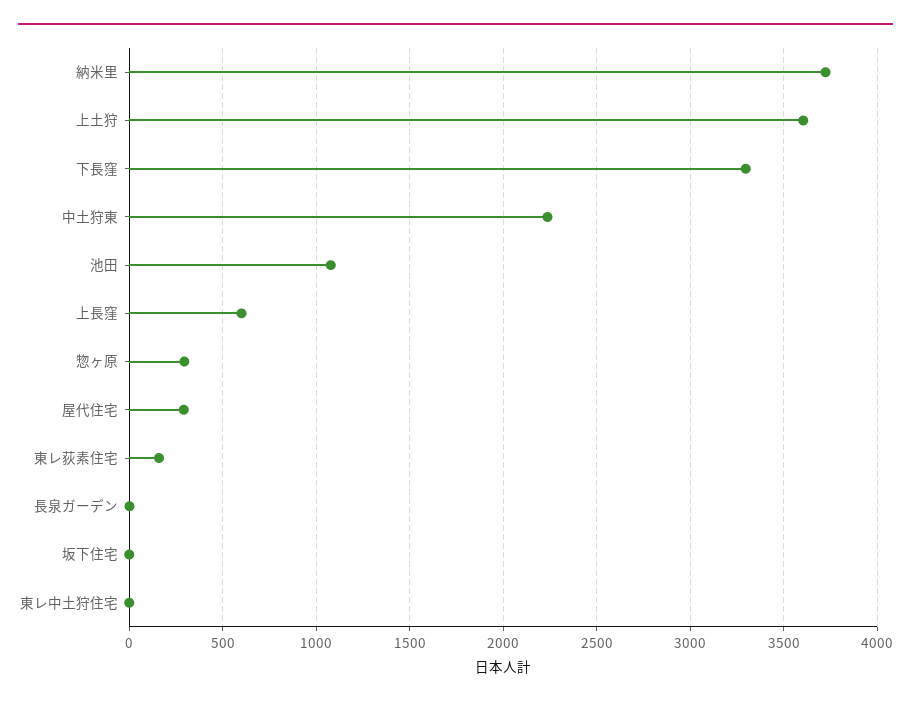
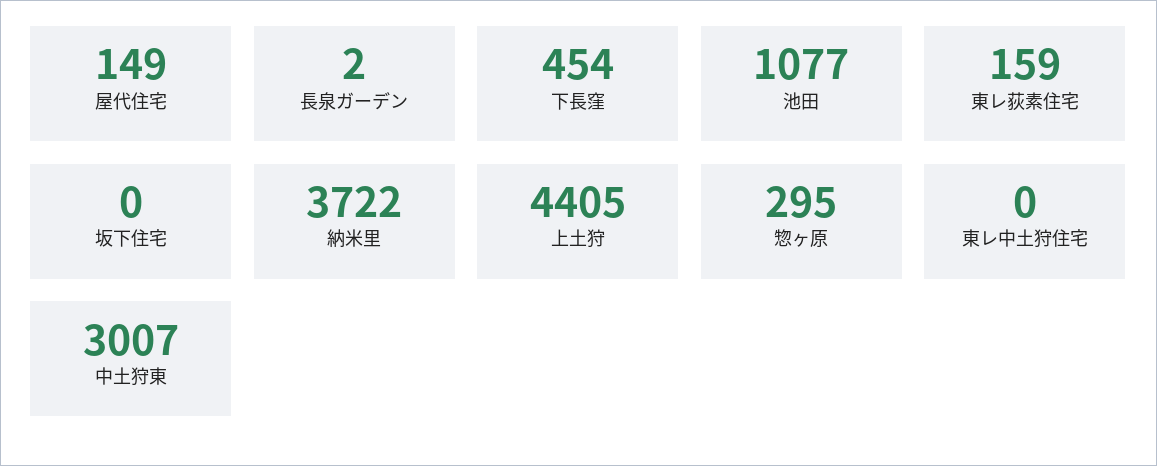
  {
    "納米里": 3722,
-   "上土狩": 3600,
+   "上土狩": 4405,
-   "下長窪": 3300,
+   "下長窪": 454,
-   "中土狩東": 2250,
+   "中土狩東": 3007,
    "池田": 1077,
-   "上長窪": 600,
    "惣ヶ原": 295,
-   "屋代住宅": 300,
+   "屋代住宅": 149,
    "東レ荻素住宅": 159,
    "長泉ガーデン": 2,
    "坂下住宅": 0,
    "東レ中土狩住宅": 0
  }

